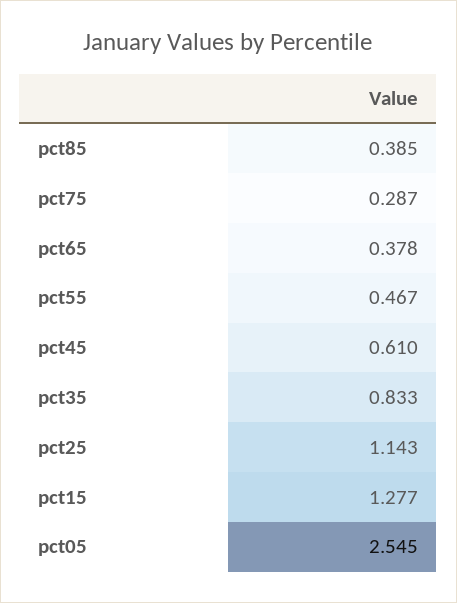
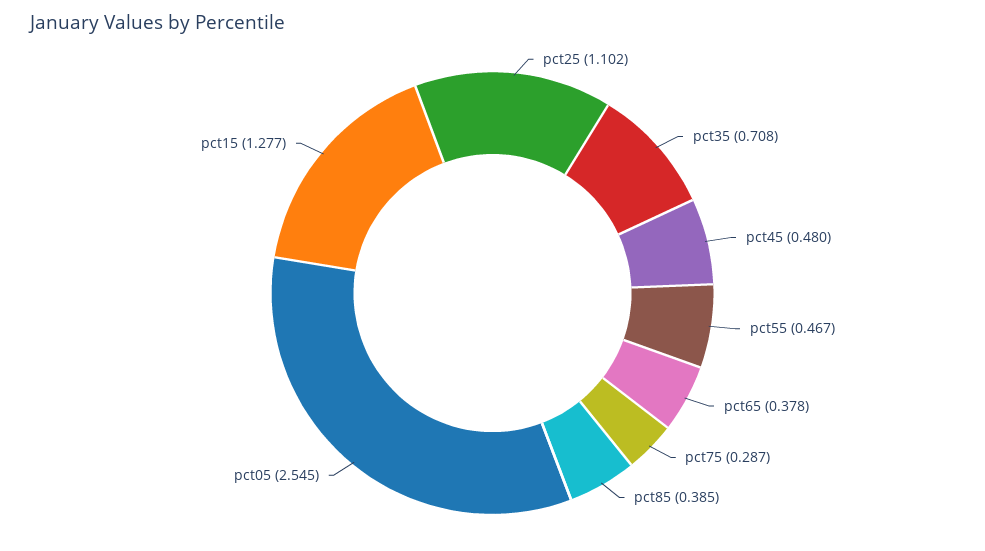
  {
    "pct85": 0.385,
    "pct75": 0.287,
    "pct65": 0.378,
    "pct55": 0.467,
-   "pct45": 0.61,
+   "pct45": 0.48,
-   "pct35": 0.833,
+   "pct35": 0.708,
-   "pct25": 1.143,
+   "pct25": 1.102,
    "pct15": 1.277,
    "pct05": 2.545
  }

